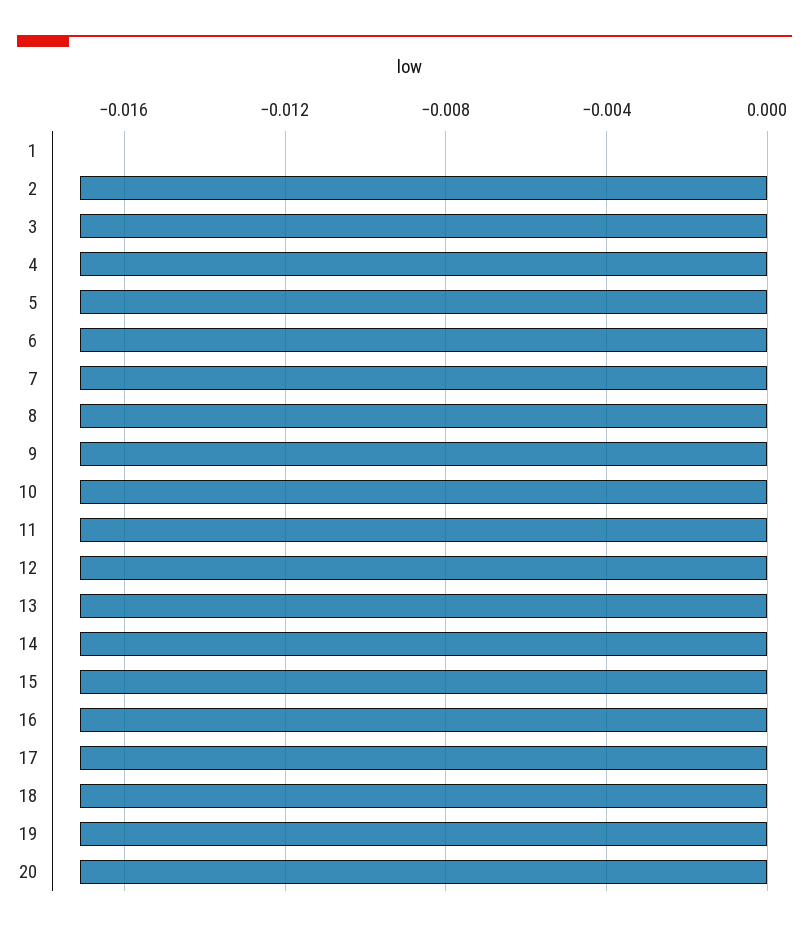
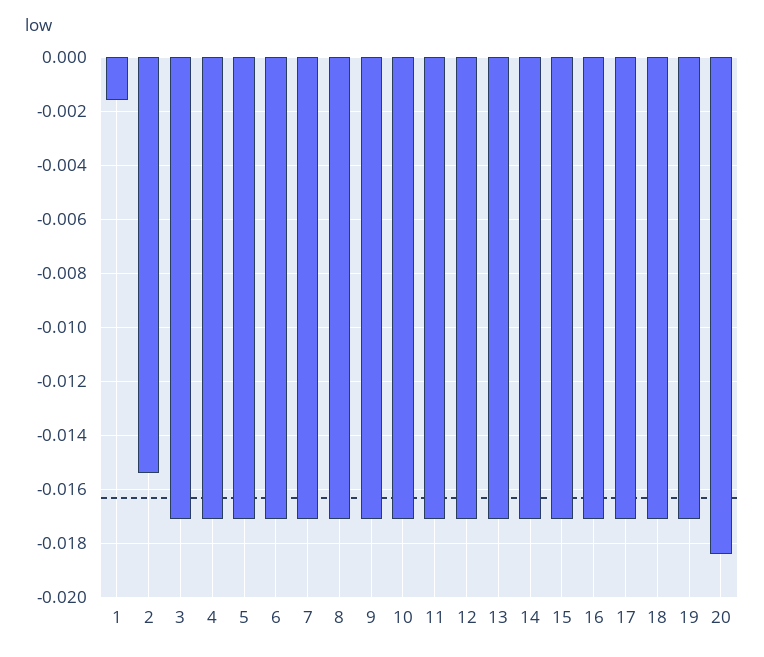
  {
-   "1": 0,
+   "1": -0.0015,
-   "2": -0.017,
+   "2": -0.0155,
    "3": -0.017,
    "4": -0.017,
    "5": -0.017,
    "6": -0.017,
    "7": -0.017,
    "8": -0.017,
    "9": -0.017,
    "10": -0.017,
    "11": -0.017,
    "12": -0.017,
    "13": -0.017,
    "14": -0.017,
    "15": -0.017,
    "16": -0.017,
    "17": -0.017,
    "18": -0.017,
    "19": -0.017,
-   "20": -0.017
+   "20": -0.0185
  }

